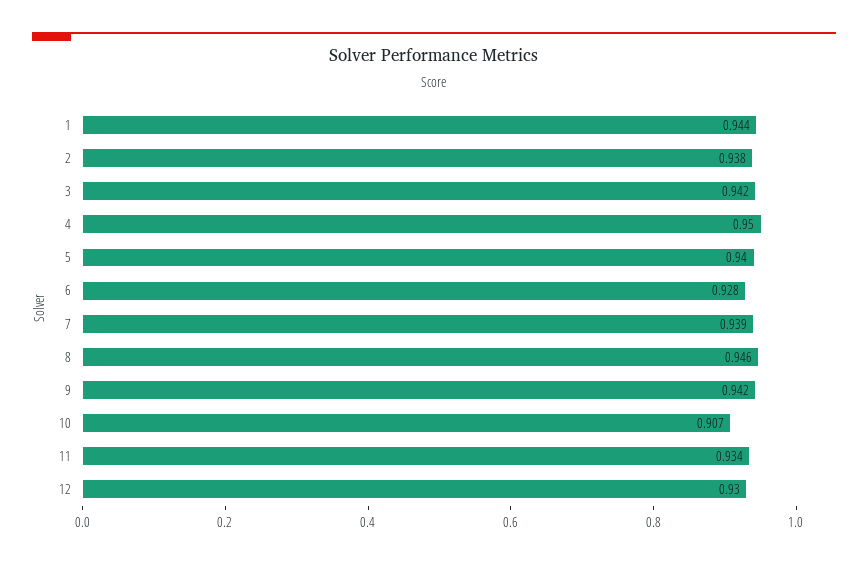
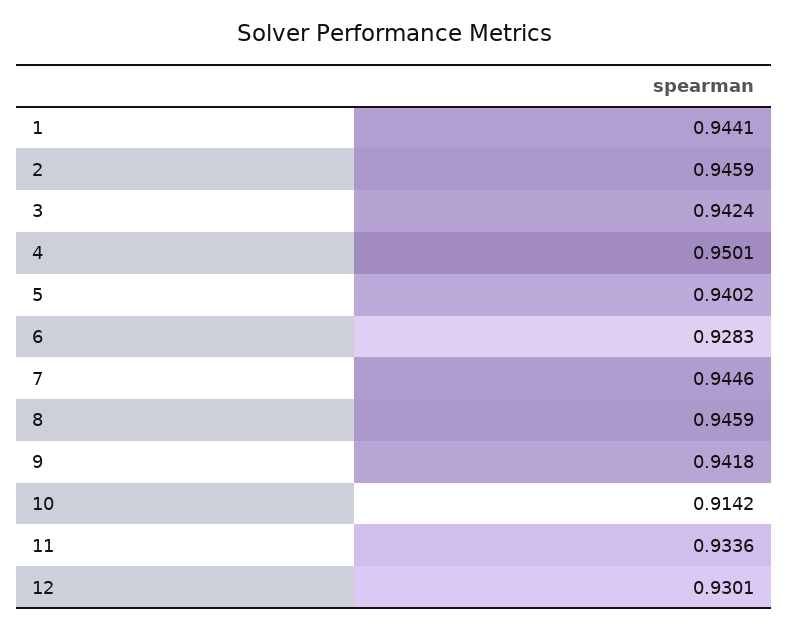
  {
    "1": 0.9441,
-   "2": 0.938,
+   "2": 0.9459,
    "3": 0.9424,
    "4": 0.9501,
    "5": 0.9402,
    "6": 0.9283,
-   "7": 0.939,
+   "7": 0.9446,
    "8": 0.9459,
    "9": 0.9418,
-   "10": 0.907,
+   "10": 0.9142,
    "11": 0.9336,
    "12": 0.9301
  }

